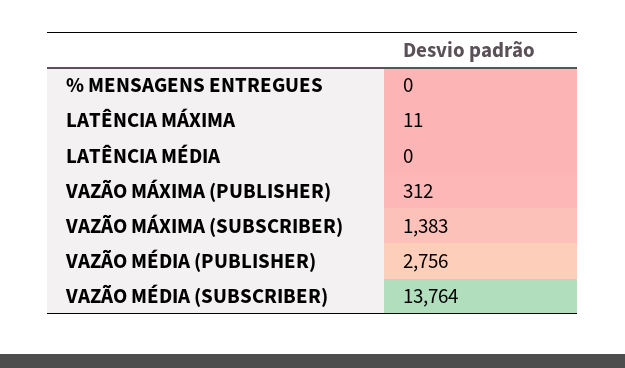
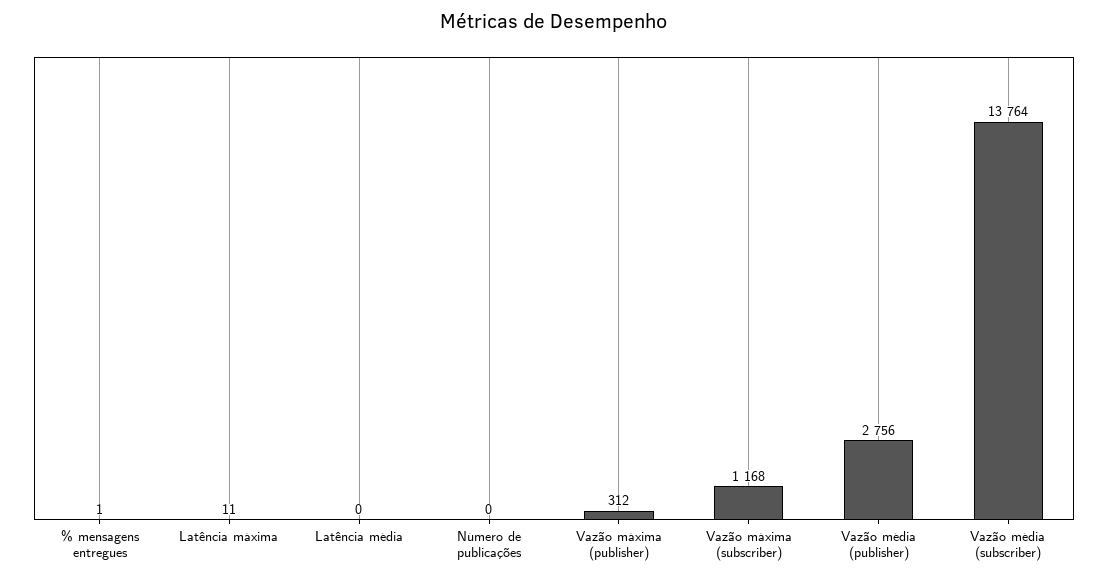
  {
-   "% MENSAGENS ENTREGUES": 0,
+   "% MENSAGENS ENTREGUES": 1,
    "LATÊNCIA MÁXIMA": 11,
    "LATÊNCIA MÉDIA": 0,
    "VAZÃO MÁXIMA (PUBLISHER)": 312,
-   "VAZÃO MÁXIMA (SUBSCRIBER)": 1383,
+   "VAZÃO MÁXIMA (SUBSCRIBER)": 1168,
    "VAZÃO MÉDIA (PUBLISHER)": 2756,
-   "VAZÃO MÉDIA (SUBSCRIBER)": 13764
+   "VAZÃO MÉDIA (SUBSCRIBER)": 13764,
+   "Número de publicações": 0
  }

